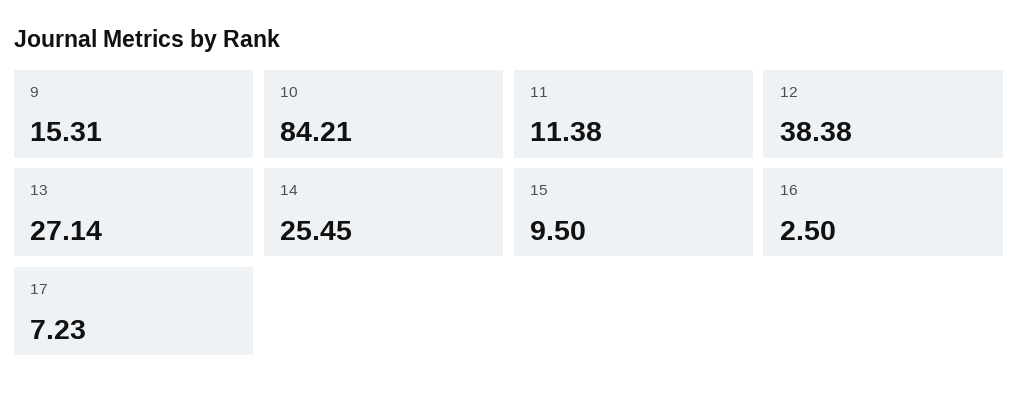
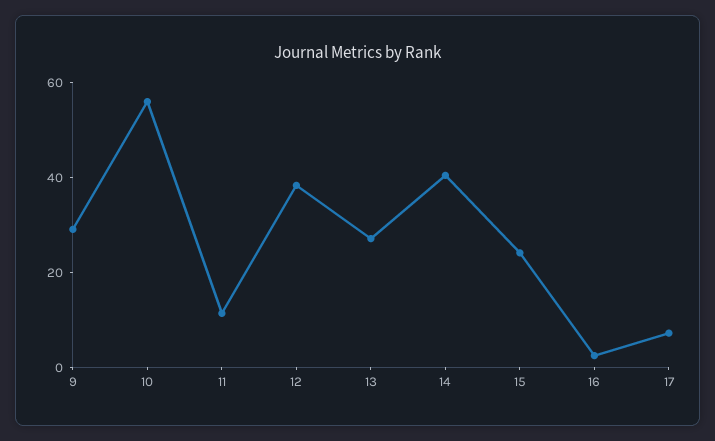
  {
-   "9": 15.31,
+   "9": 30,
-   "10": 84.21,
+   "10": 55,
    "11": 11.38,
    "12": 38.38,
    "13": 27.14,
-   "14": 25.45,
+   "14": 40,
-   "15": 9.5,
+   "15": 25,
    "16": 2.5,
    "17": 7.23
  }

